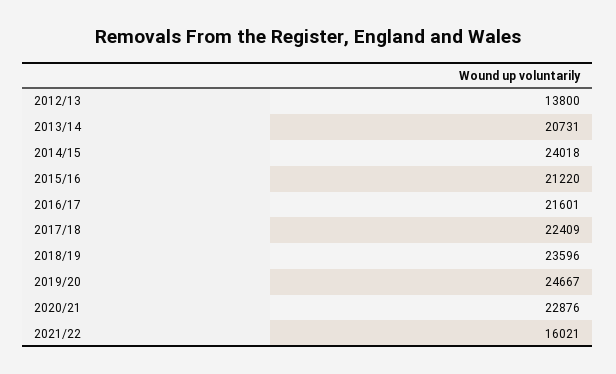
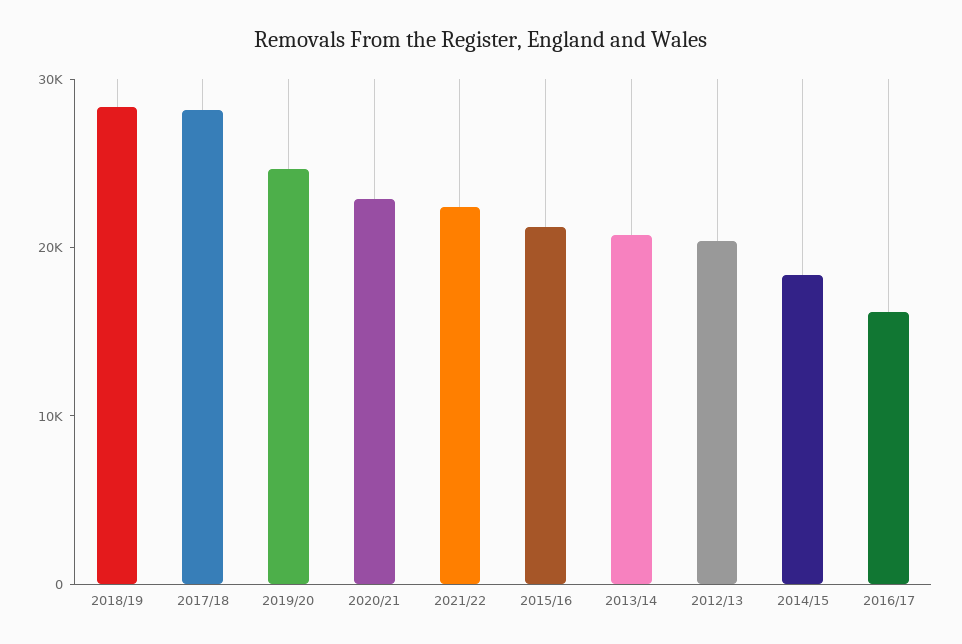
  {
-   "2012/13": 13800,
+   "2012/13": 20000,
    "2013/14": 20731,
-   "2014/15": 24018,
+   "2014/15": 18000,
    "2015/16": 21220,
-   "2016/17": 21601,
+   "2016/17": 16000,
-   "2017/18": 22409,
+   "2017/18": 28000,
-   "2018/19": 23596,
+   "2018/19": 28000,
    "2019/20": 24667,
    "2020/21": 22876,
-   "2021/22": 16021
+   "2021/22": 22000
  }

